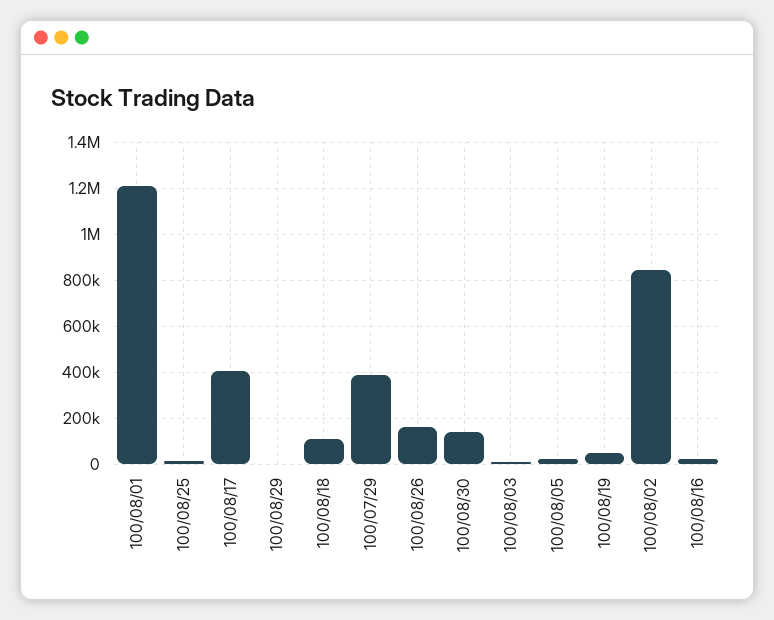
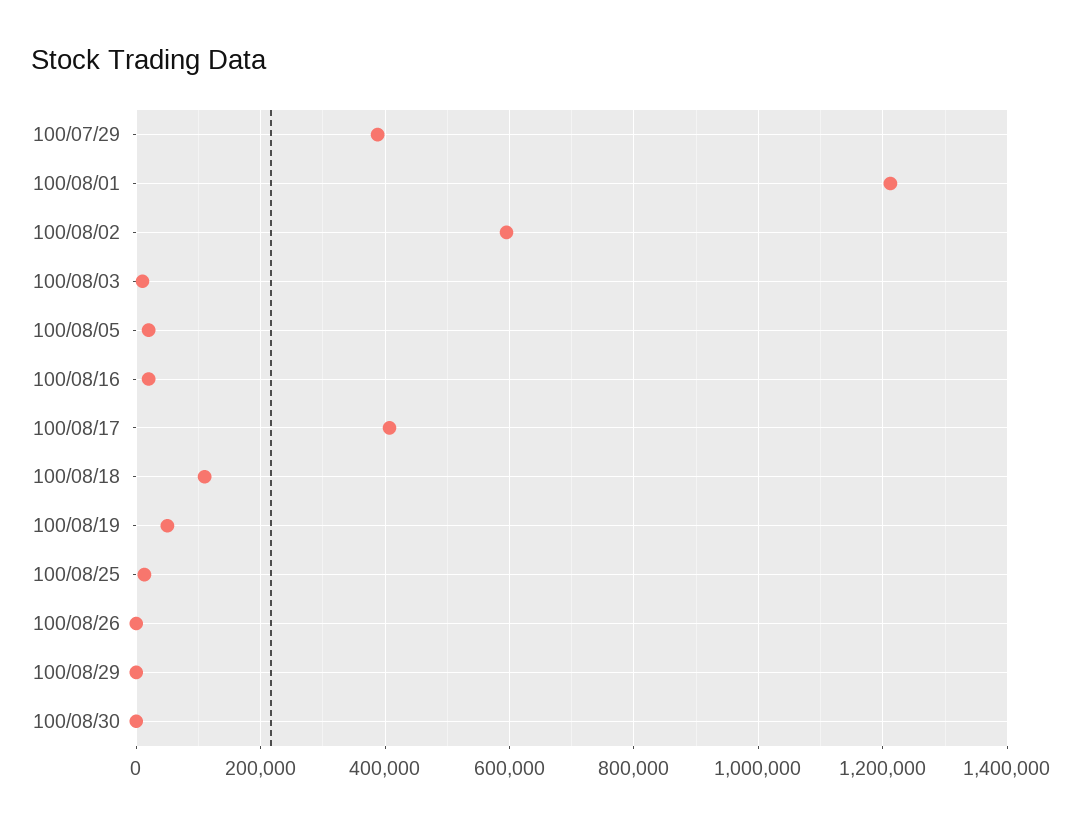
  {
    "100/08/01": 1220000,
    "100/08/25": 20000,
    "100/08/17": 400000,
    "100/08/29": 0,
    "100/08/18": 120000,
    "100/07/29": 380000,
-   "100/08/26": 150000,
+   "100/08/26": 0,
-   "100/08/30": 150000,
+   "100/08/30": 0,
    "100/08/03": 20000,
    "100/08/05": 20000,
    "100/08/19": 60000,
-   "100/08/02": 850000,
+   "100/08/02": 600000,
    "100/08/16": 20000
  }

